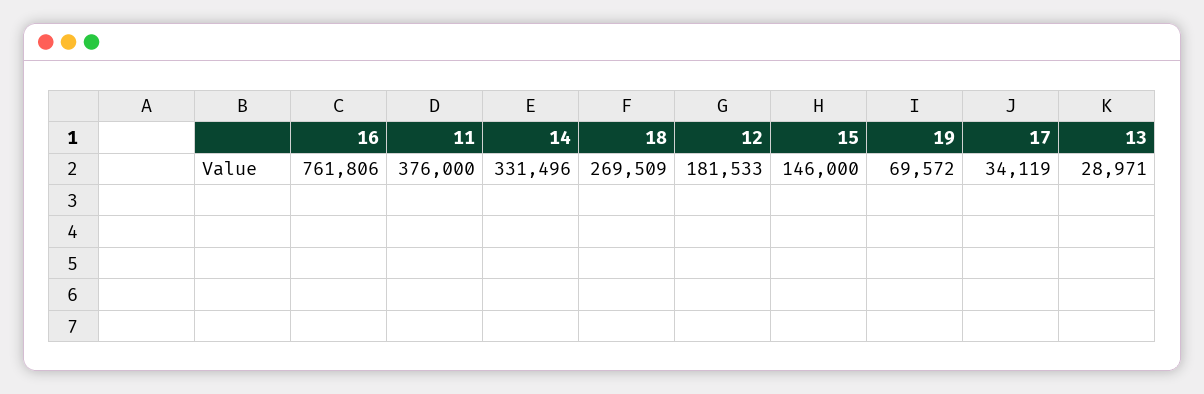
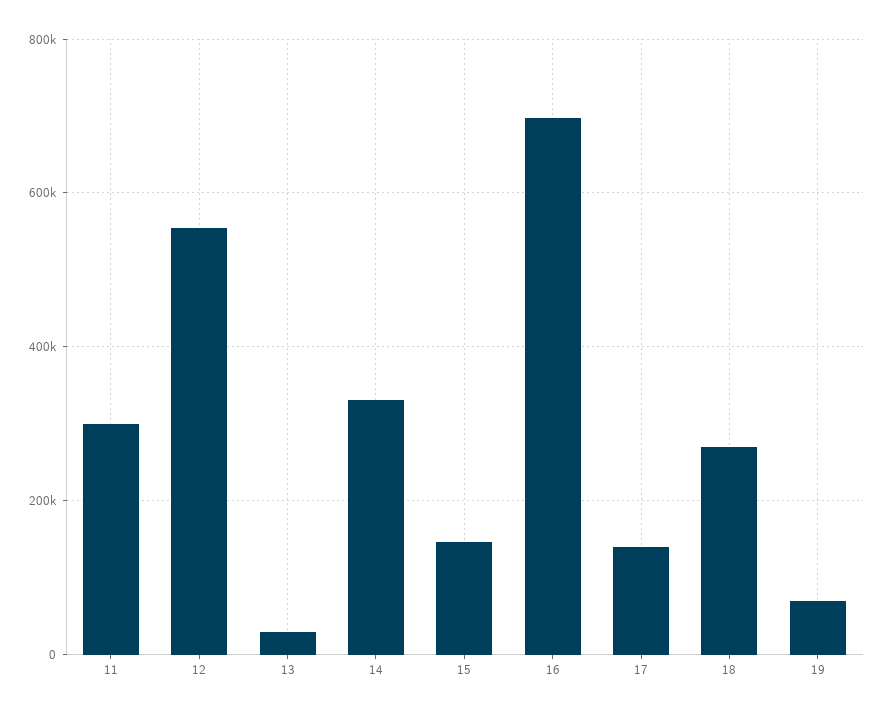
  {
-   "16": 761806,
+   "16": 700000,
-   "11": 376000,
+   "11": 300000,
    "14": 331496,
    "18": 269509,
-   "12": 181533,
+   "12": 560000,
    "15": 146000,
    "19": 69572,
-   "17": 34119,
+   "17": 140000,
    "13": 28971
  }

